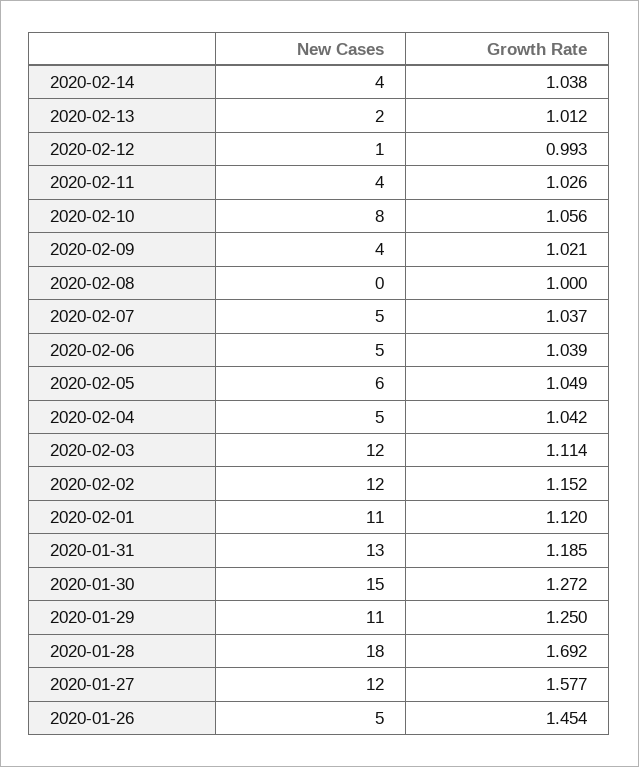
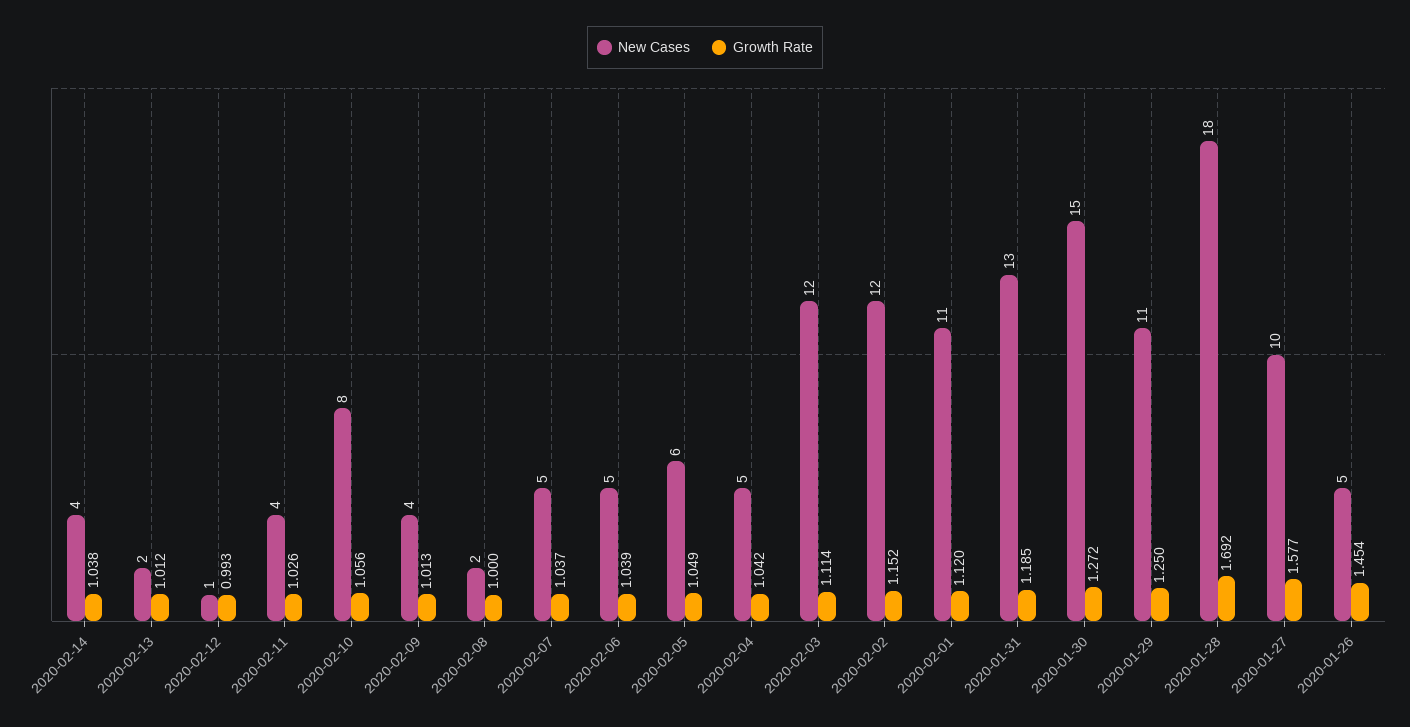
  {
    "New Cases": {
      "2020-02-14": 4,
      "2020-02-13": 2,
      "2020-02-12": 1,
      "2020-02-11": 4,
      "2020-02-10": 8,
      "2020-02-09": 4,
-     "2020-02-08": 0,
+     "2020-02-08": 2,
      "2020-02-07": 5,
      "2020-02-06": 5,
      "2020-02-05": 6,
      "2020-02-04": 5,
      "2020-02-03": 12,
      "2020-02-02": 12,
      "2020-02-01": 11,
      "2020-01-31": 13,
      "2020-01-30": 15,
      "2020-01-29": 11,
      "2020-01-28": 18,
-     "2020-01-27": 12,
+     "2020-01-27": 10,
      "2020-01-26": 5
    },
    "Growth Rate": {
      "2020-02-14": 1.038,
      "2020-02-13": 1.012,
      "2020-02-12": 0.993,
      "2020-02-11": 1.026,
      "2020-02-10": 1.056,
-     "2020-02-09": 1.021,
+     "2020-02-09": 1.013,
      "2020-02-08": 1,
      "2020-02-07": 1.037,
      "2020-02-06": 1.039,
      "2020-02-05": 1.049,
      "2020-02-04": 1.042,
      "2020-02-03": 1.114,
      "2020-02-02": 1.152,
      "2020-02-01": 1.12,
      "2020-01-31": 1.185,
      "2020-01-30": 1.272,
      "2020-01-29": 1.25,
      "2020-01-28": 1.692,
      "2020-01-27": 1.577,
      "2020-01-26": 1.454
    }
  }

